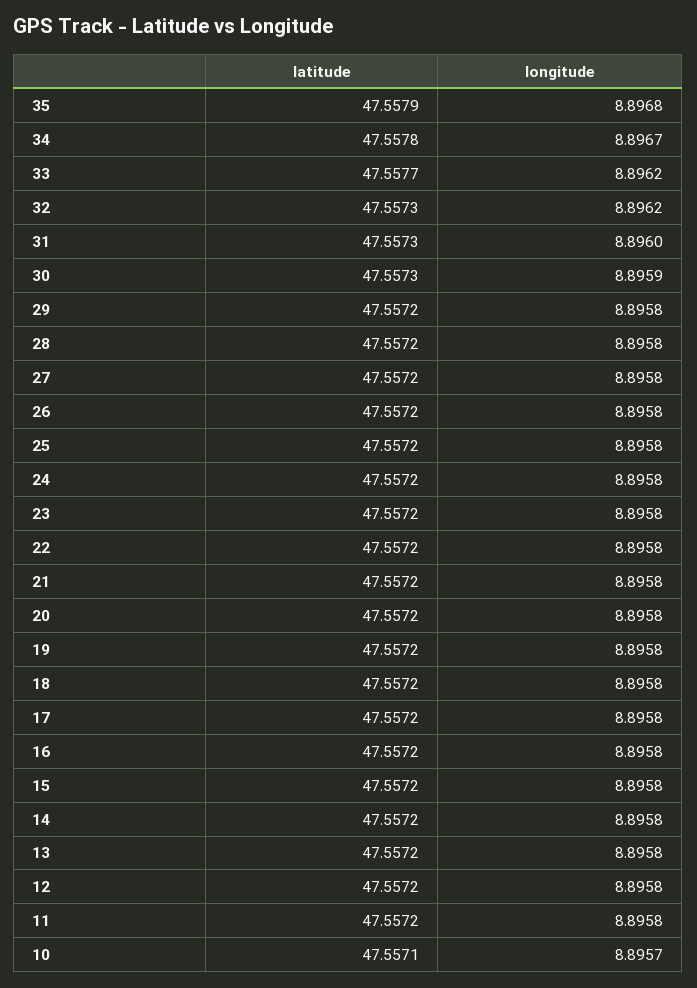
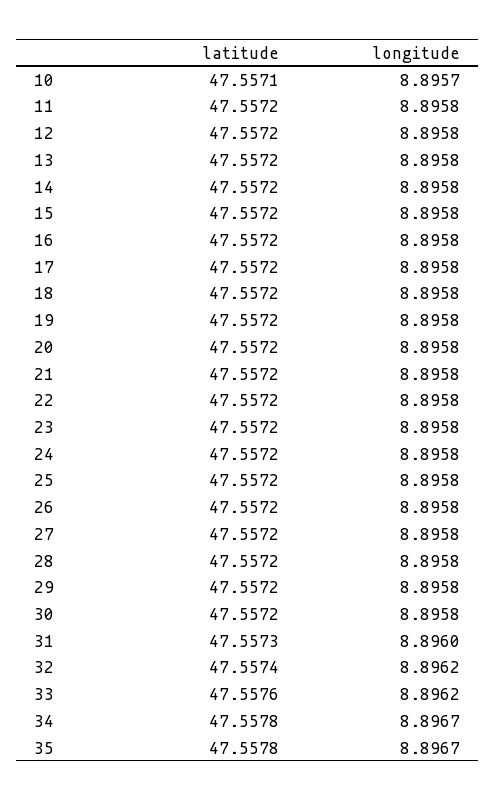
  {
    "latitude": {
-     "35": 47.5579,
+     "35": 47.5578,
      "34": 47.5578,
-     "33": 47.5577,
+     "33": 47.5576,
-     "32": 47.5573,
+     "32": 47.5574,
      "31": 47.5573,
-     "30": 47.5573,
+     "30": 47.5572,
      "29": 47.5572,
      "28": 47.5572,
      "27": 47.5572,
      "26": 47.5572,
      "25": 47.5572,
      "24": 47.5572,
      "23": 47.5572,
      "22": 47.5572,
      "21": 47.5572,
      "20": 47.5572,
      "19": 47.5572,
      "18": 47.5572,
      "17": 47.5572,
      "16": 47.5572,
      "15": 47.5572,
      "14": 47.5572,
      "13": 47.5572,
      "12": 47.5572,
      "11": 47.5572,
      "10": 47.5571
    },
    "longitude": {
-     "35": 8.8968,
+     "35": 8.8967,
      "34": 8.8967,
      "33": 8.8962,
      "32": 8.8962,
      "31": 8.896,
-     "30": 8.8959,
+     "30": 8.8958,
      "29": 8.8958,
      "28": 8.8958,
      "27": 8.8958,
      "26": 8.8958,
      "25": 8.8958,
      "24": 8.8958,
      "23": 8.8958,
      "22": 8.8958,
      "21": 8.8958,
      "20": 8.8958,
      "19": 8.8958,
      "18": 8.8958,
      "17": 8.8958,
      "16": 8.8958,
      "15": 8.8958,
      "14": 8.8958,
      "13": 8.8958,
      "12": 8.8958,
      "11": 8.8958,
      "10": 8.8957
    }
  }

